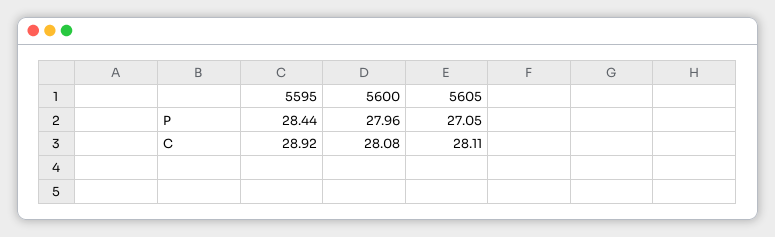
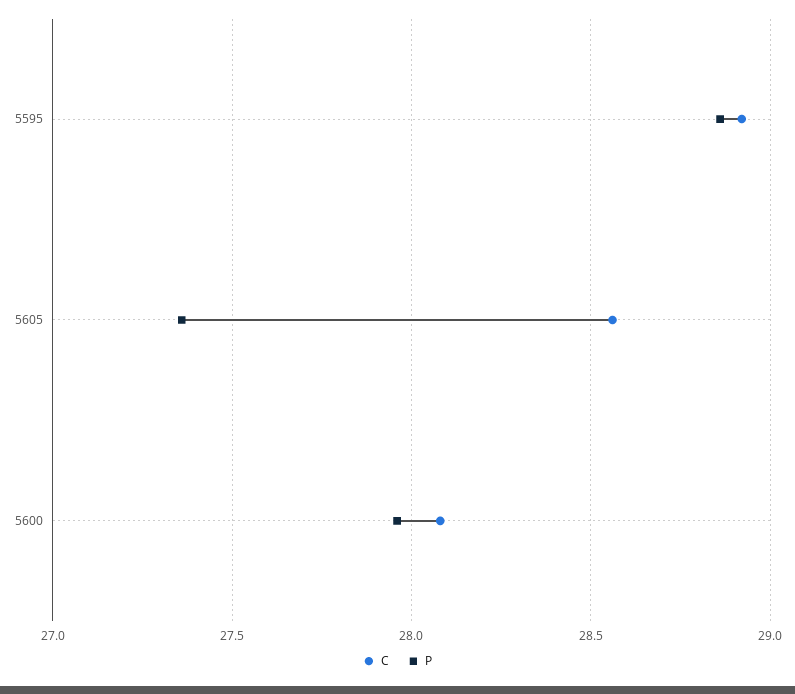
  {
    "P": {
-     "5595": 28.44,
+     "5595": 28.85,
      "5600": 27.96,
-     "5605": 27.05
+     "5605": 27.35
    },
    "C": {
      "5595": 28.92,
      "5600": 28.08,
-     "5605": 28.11
+     "5605": 28.55
    }
  }

